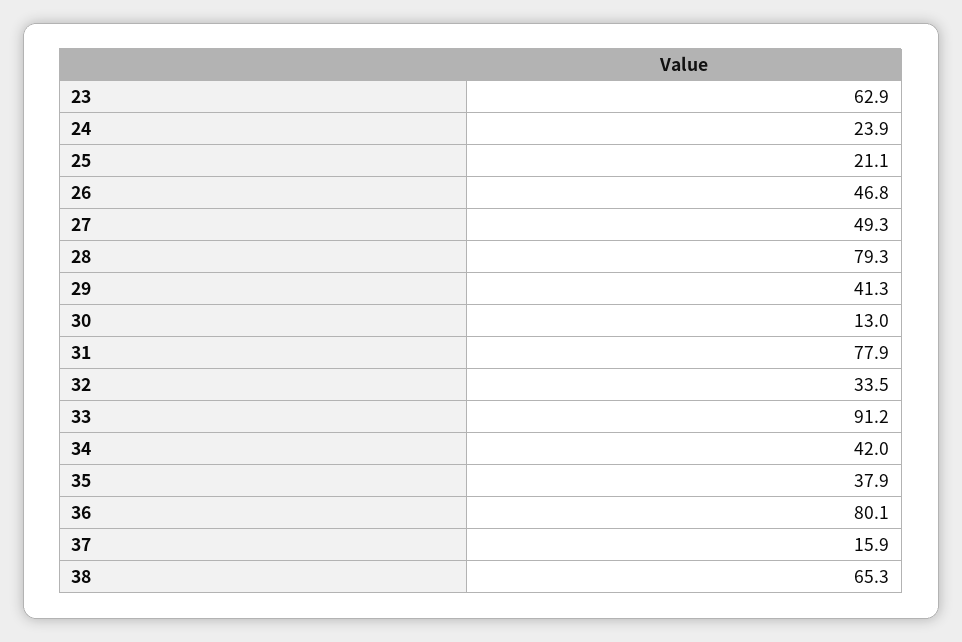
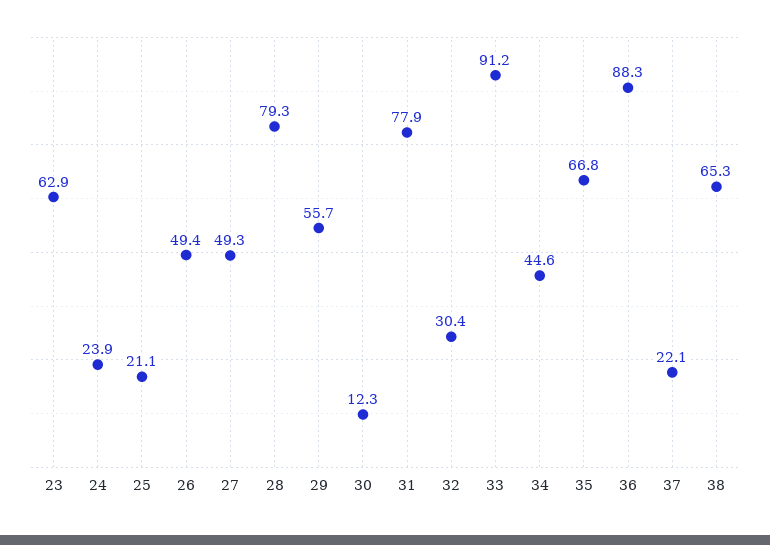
  {
    "23": 62.9,
    "24": 23.9,
    "25": 21.1,
-   "26": 46.8,
+   "26": 49.4,
    "27": 49.3,
    "28": 79.3,
-   "29": 41.3,
+   "29": 55.7,
-   "30": 13,
+   "30": 12.3,
    "31": 77.9,
-   "32": 33.5,
+   "32": 30.4,
    "33": 91.2,
-   "34": 42,
+   "34": 44.6,
-   "35": 37.9,
+   "35": 66.8,
-   "36": 80.1,
+   "36": 88.3,
-   "37": 15.9,
+   "37": 22.1,
    "38": 65.3
  }

